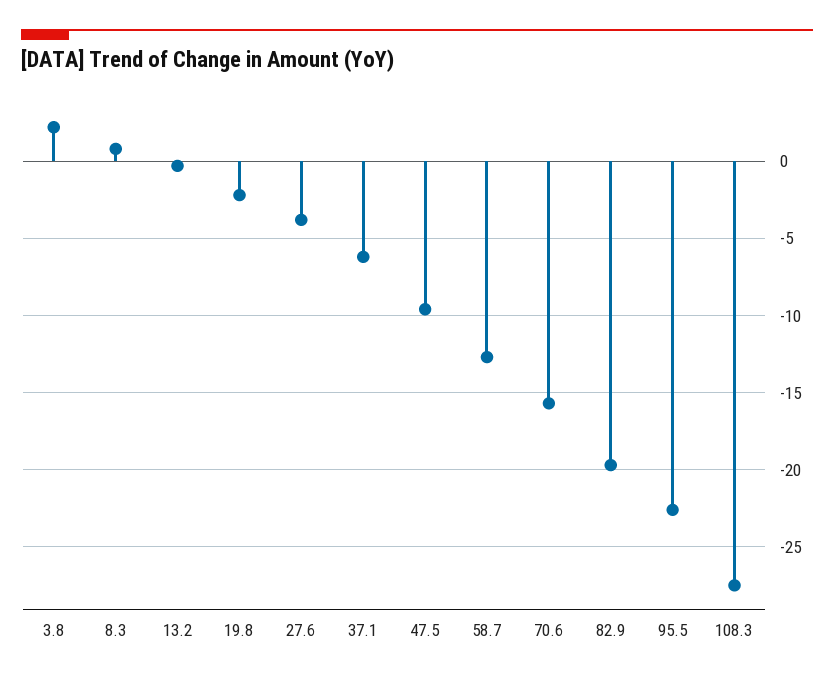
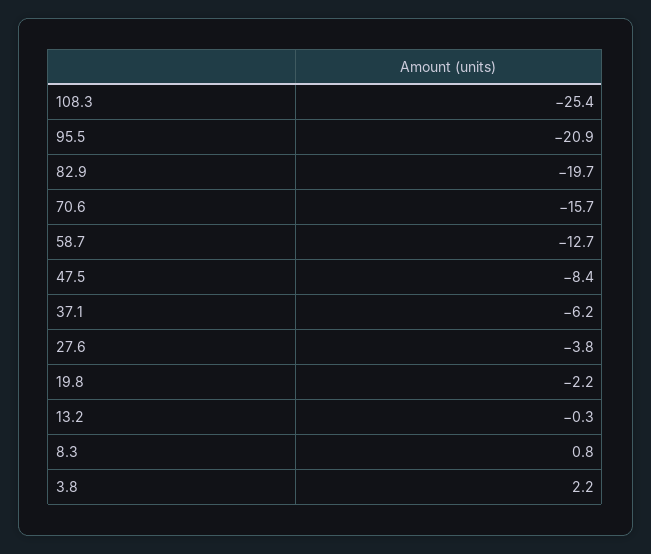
  {
    "3.8": 2.2,
    "8.3": 0.8,
    "13.2": -0.3,
    "19.8": -2.2,
    "27.6": -3.8,
    "37.1": -6.2,
-   "47.5": -9.5,
+   "47.5": -8.4,
    "58.7": -12.7,
    "70.6": -15.7,
    "82.9": -19.7,
-   "95.5": -22.5,
+   "95.5": -20.9,
-   "108.3": -27.5
+   "108.3": -25.4
  }

